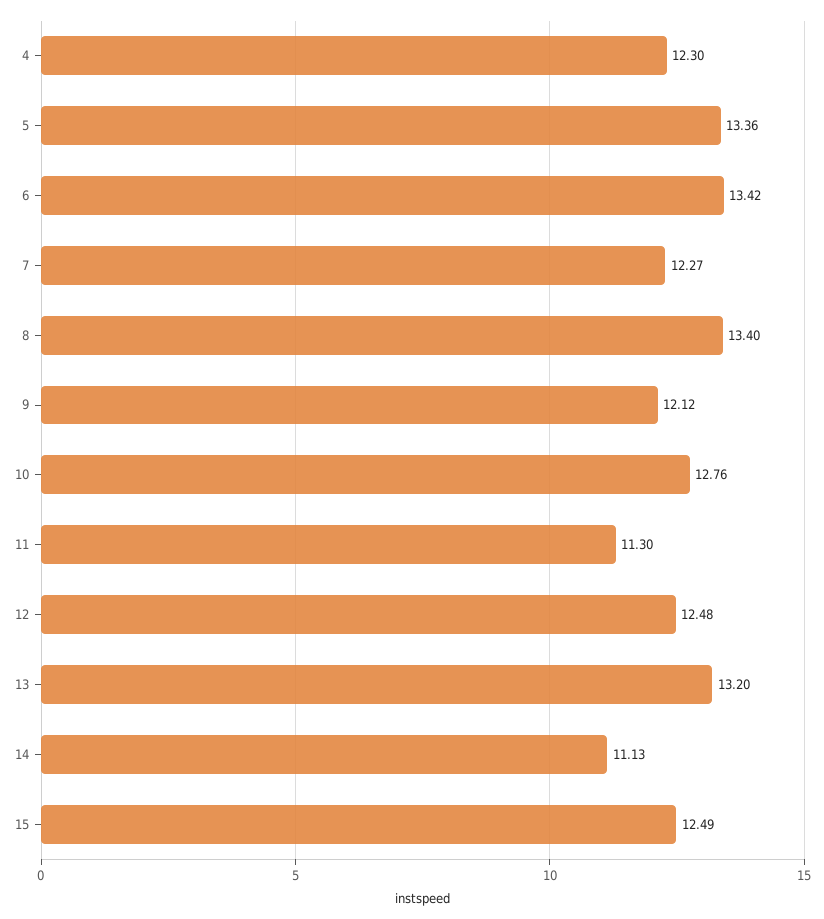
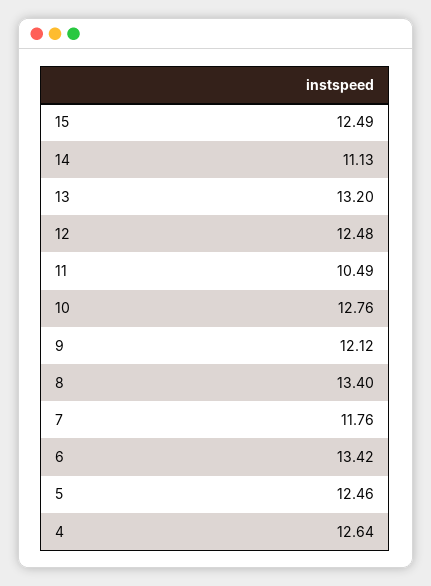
  {
-   "4": 12.3,
+   "4": 12.64,
-   "5": 13.36,
+   "5": 12.46,
    "6": 13.42,
-   "7": 12.27,
+   "7": 11.76,
    "8": 13.4,
    "9": 12.12,
    "10": 12.76,
-   "11": 11.3,
+   "11": 10.49,
    "12": 12.48,
    "13": 13.2,
    "14": 11.13,
    "15": 12.49
  }

